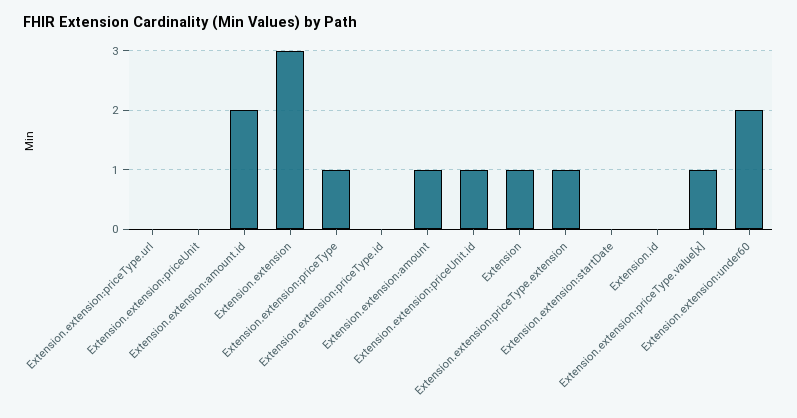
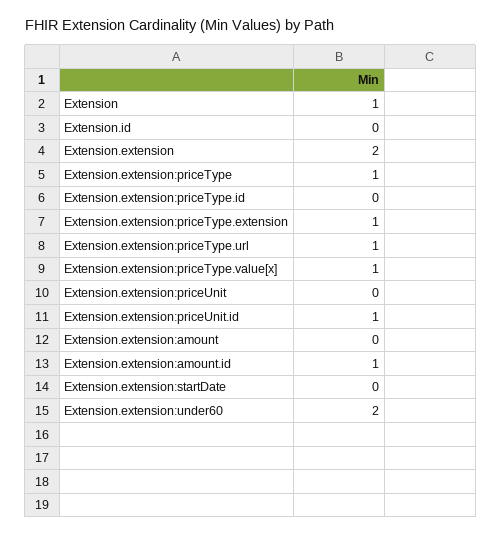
  {
-   "Extension.extension:priceType.url": 0,
+   "Extension.extension:priceType.url": 1,
    "Extension.extension:priceUnit": 0,
-   "Extension.extension:amount.id": 2,
+   "Extension.extension:amount.id": 1,
-   "Extension.extension": 3,
+   "Extension.extension": 2,
    "Extension.extension:priceType": 1,
    "Extension.extension:priceType.id": 0,
-   "Extension.extension:amount": 1,
+   "Extension.extension:amount": 0,
    "Extension.extension:priceUnit.id": 1,
    "Extension": 1,
    "Extension.extension:priceType.extension": 1,
    "Extension.extension:startDate": 0,
    "Extension.id": 0,
    "Extension.extension:priceType.value[x]": 1,
    "Extension.extension:under60": 2
  }

